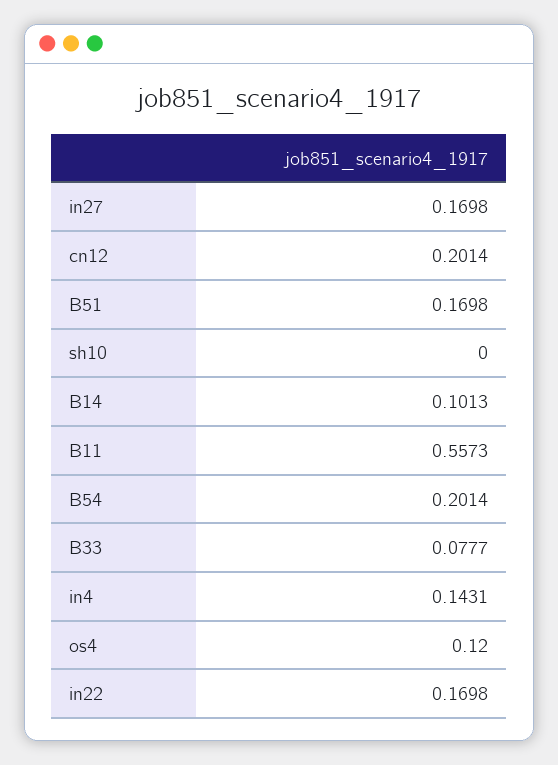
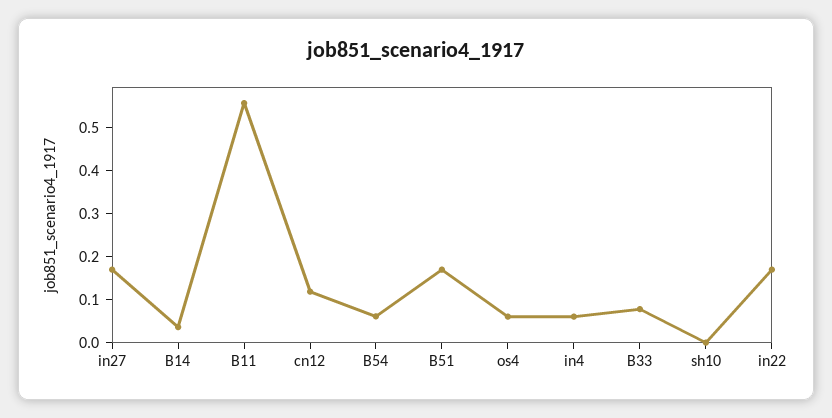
  {
    "in27": 0.1698,
-   "cn12": 0.2014,
+   "cn12": 0.12,
    "B51": 0.1698,
    "sh10": 0,
-   "B14": 0.1013,
+   "B14": 0.04,
    "B11": 0.5573,
-   "B54": 0.2014,
+   "B54": 0.06,
    "B33": 0.0777,
-   "in4": 0.1431,
+   "in4": 0.06,
-   "os4": 0.12,
+   "os4": 0.06,
    "in22": 0.1698
  }

